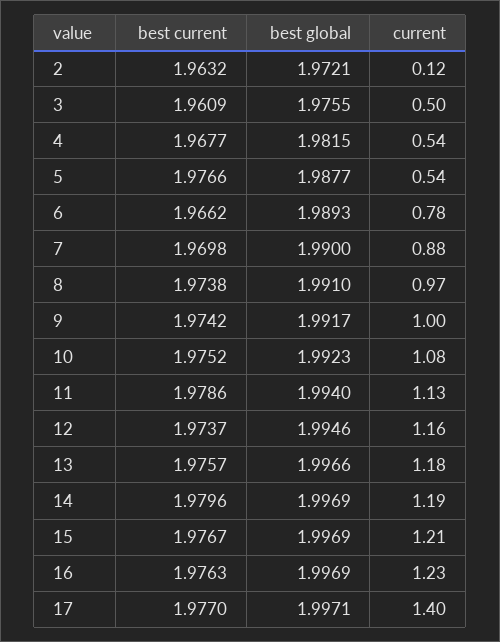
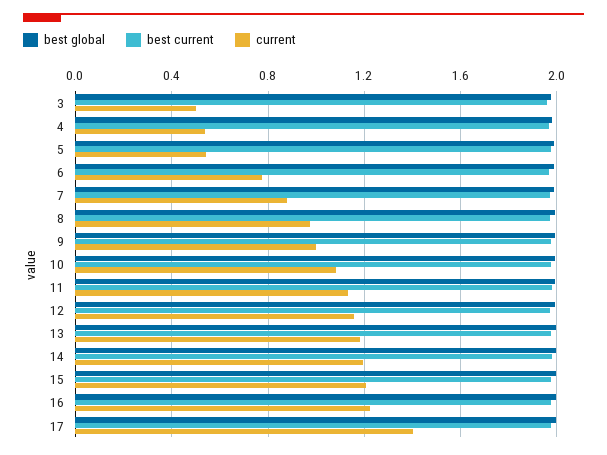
  {
    "best current": {
-     "2": 1.9632,
      "3": 1.9609,
      "4": 1.9677,
      "5": 1.9766,
      "6": 1.9662,
      "7": 1.9698,
      "8": 1.9738,
      "9": 1.9742,
      "10": 1.9752,
      "11": 1.9786,
      "12": 1.9737,
      "13": 1.9757,
      "14": 1.9796,
      "15": 1.9767,
      "16": 1.9763,
      "17": 1.977
    },
    "best global": {
-     "2": 1.9721,
      "3": 1.9755,
      "4": 1.9815,
      "5": 1.9877,
      "6": 1.9893,
      "7": 1.99,
      "8": 1.991,
      "9": 1.9917,
      "10": 1.9923,
      "11": 1.994,
      "12": 1.9946,
      "13": 1.9966,
      "14": 1.9969,
      "15": 1.9969,
      "16": 1.9969,
      "17": 1.9971
    },
    "current": {
-     "2": 0.12,
      "3": 0.5,
      "4": 0.54,
      "5": 0.54,
      "6": 0.78,
      "7": 0.88,
      "8": 0.97,
      "9": 1,
      "10": 1.08,
      "11": 1.13,
      "12": 1.16,
      "13": 1.18,
      "14": 1.19,
      "15": 1.21,
      "16": 1.23,
      "17": 1.4
    }
  }

